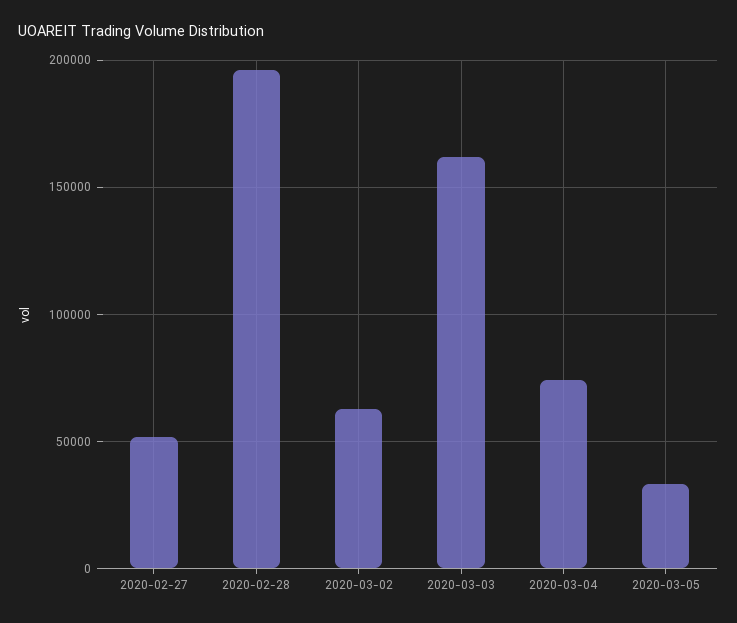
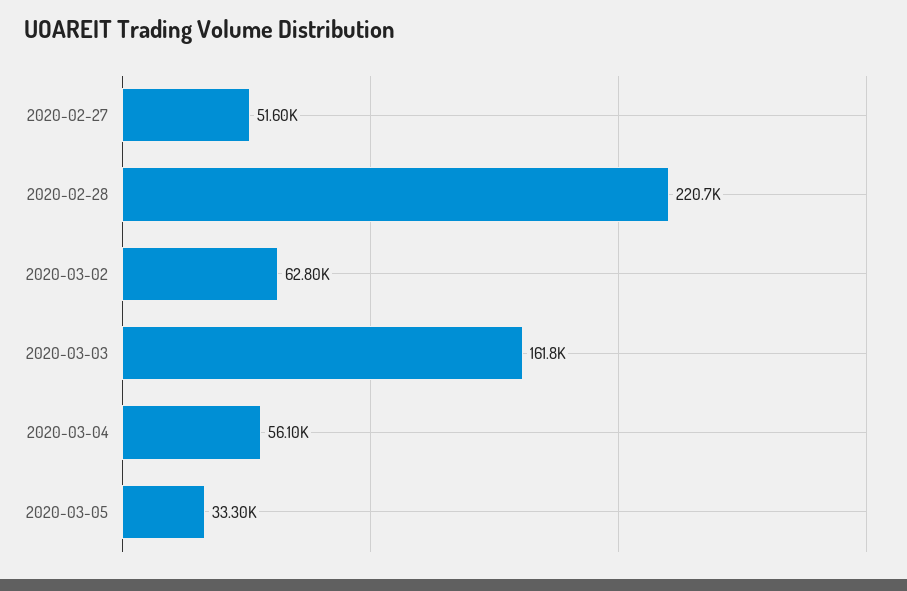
  {
    "2020-02-27": 51600,
-   "2020-02-28": 195000,
+   "2020-02-28": 220700,
    "2020-03-02": 62800,
    "2020-03-03": 161800,
-   "2020-03-04": 75000,
+   "2020-03-04": 56100,
    "2020-03-05": 33300
  }

